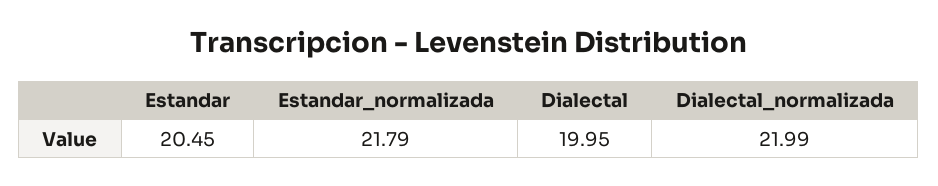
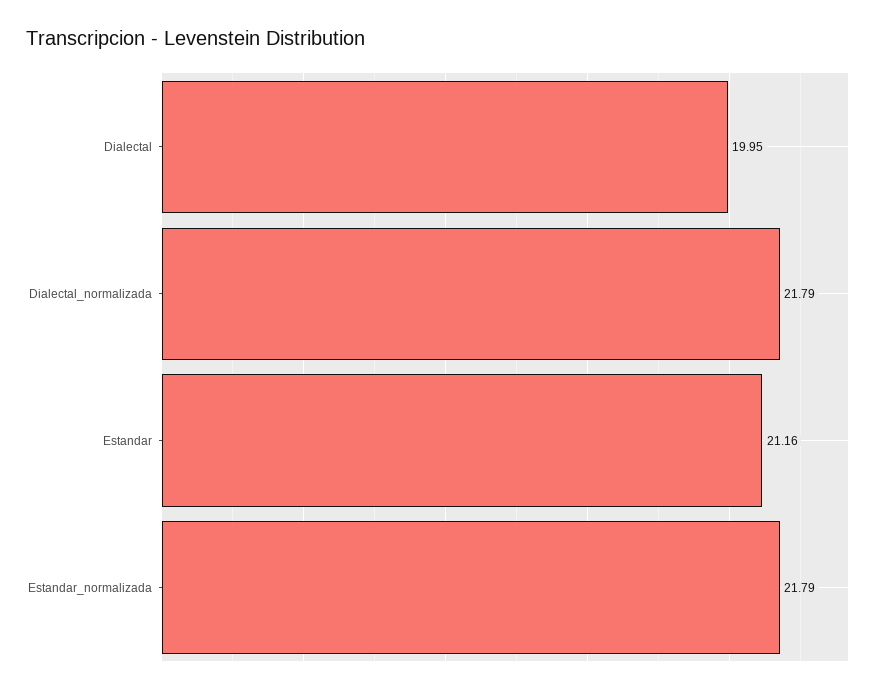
  {
-   "Estandar": 20.45,
+   "Estandar": 21.16,
    "Estandar_normalizada": 21.79,
    "Dialectal": 19.95,
-   "Dialectal_normalizada": 21.99
+   "Dialectal_normalizada": 21.79
  }

